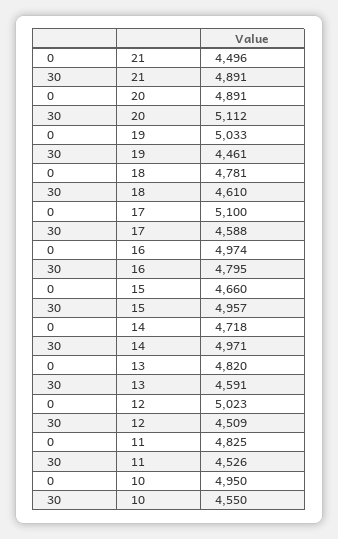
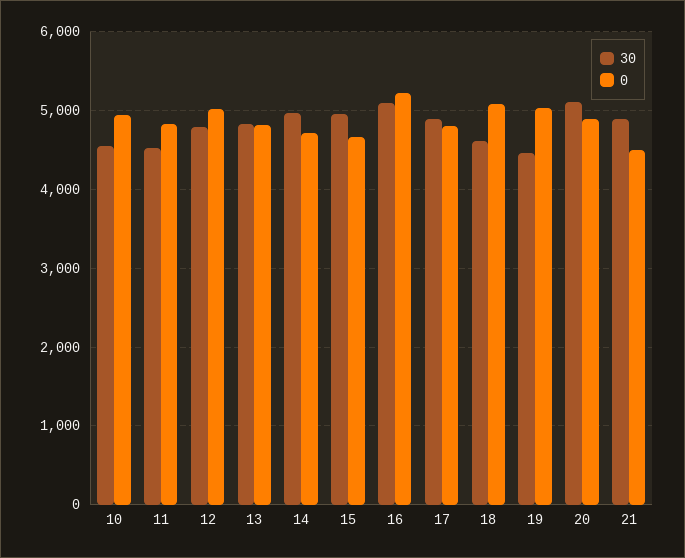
  {
    "0": {
      "21": 4496,
      "20": 4891,
      "19": 5033,
-     "18": 4781,
+     "18": 5100,
-     "17": 5100,
+     "17": 4800,
-     "16": 4974,
+     "16": 5200,
      "15": 4660,
      "14": 4718,
      "13": 4820,
      "12": 5023,
      "11": 4825,
      "10": 4950
    },
    "30": {
      "21": 4891,
      "20": 5112,
      "19": 4461,
      "18": 4610,
-     "17": 4588,
+     "17": 4900,
-     "16": 4795,
+     "16": 5100,
      "15": 4957,
      "14": 4971,
-     "13": 4591,
+     "13": 4800,
-     "12": 4509,
+     "12": 4800,
      "11": 4526,
      "10": 4550
    }
  }

